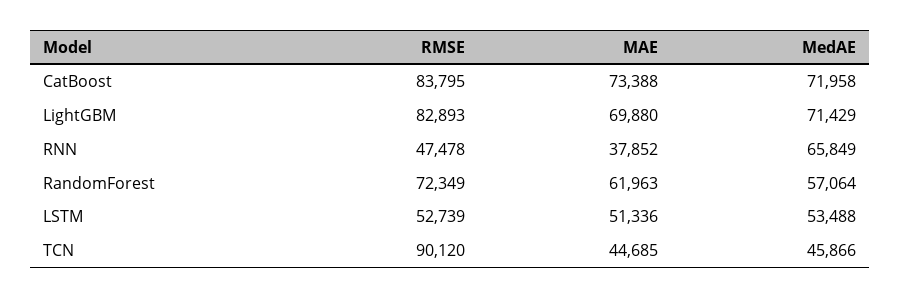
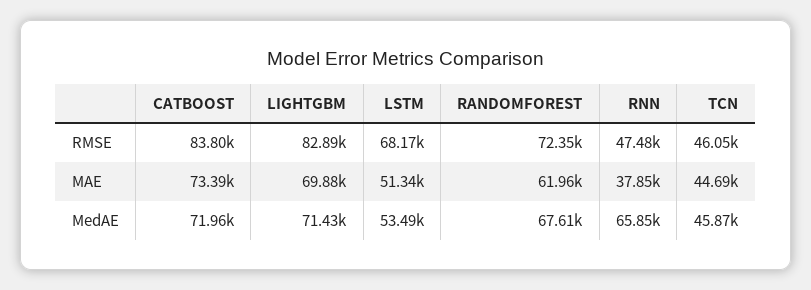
  {
    "RMSE": {
      "CatBoost": 83795,
      "LightGBM": 82893,
      "RNN": 47478,
      "RandomForest": 72349,
-     "LSTM": 52739,
+     "LSTM": 68170,
-     "TCN": 90120
+     "TCN": 46050
    },
    "MAE": {
      "CatBoost": 73388,
      "LightGBM": 69880,
      "RNN": 37852,
      "RandomForest": 61963,
      "LSTM": 51336,
      "TCN": 44685
    },
    "MedAE": {
      "CatBoost": 71958,
      "LightGBM": 71429,
      "RNN": 65849,
-     "RandomForest": 57064,
+     "RandomForest": 67610,
      "LSTM": 53488,
      "TCN": 45866
    }
  }

